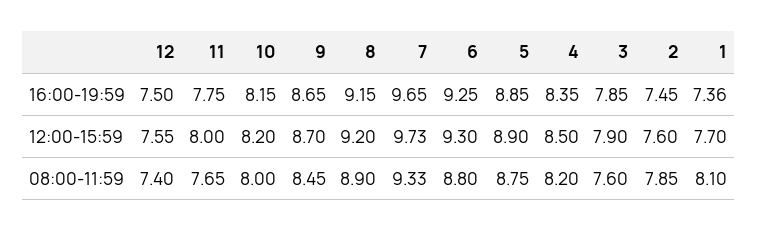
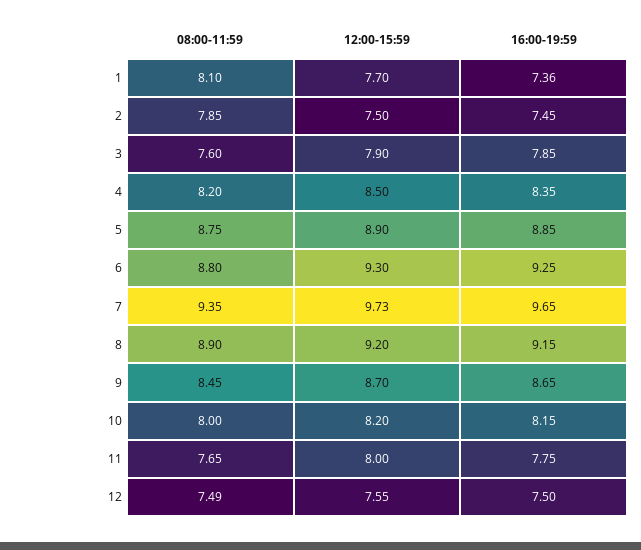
  {
    "12": {
      "16:00-19:59": 7.5,
      "12:00-15:59": 7.55,
-     "08:00-11:59": 7.4
+     "08:00-11:59": 7.49
    },
    "11": {
      "16:00-19:59": 7.75,
      "12:00-15:59": 8,
      "08:00-11:59": 7.65
    },
    "10": {
      "16:00-19:59": 8.15,
      "12:00-15:59": 8.2,
      "08:00-11:59": 8
    },
    "9": {
      "16:00-19:59": 8.65,
      "12:00-15:59": 8.7,
      "08:00-11:59": 8.45
    },
    "8": {
      "16:00-19:59": 9.15,
      "12:00-15:59": 9.2,
      "08:00-11:59": 8.9
    },
    "7": {
      "16:00-19:59": 9.65,
      "12:00-15:59": 9.73,
-     "08:00-11:59": 9.33
+     "08:00-11:59": 9.35
    },
    "6": {
      "16:00-19:59": 9.25,
      "12:00-15:59": 9.3,
      "08:00-11:59": 8.8
    },
    "5": {
      "16:00-19:59": 8.85,
      "12:00-15:59": 8.9,
      "08:00-11:59": 8.75
    },
    "4": {
      "16:00-19:59": 8.35,
      "12:00-15:59": 8.5,
      "08:00-11:59": 8.2
    },
    "3": {
      "16:00-19:59": 7.85,
      "12:00-15:59": 7.9,
      "08:00-11:59": 7.6
    },
    "2": {
      "16:00-19:59": 7.45,
-     "12:00-15:59": 7.6,
+     "12:00-15:59": 7.5,
      "08:00-11:59": 7.85
    },
    "1": {
      "16:00-19:59": 7.36,
      "12:00-15:59": 7.7,
      "08:00-11:59": 8.1
    }
  }

